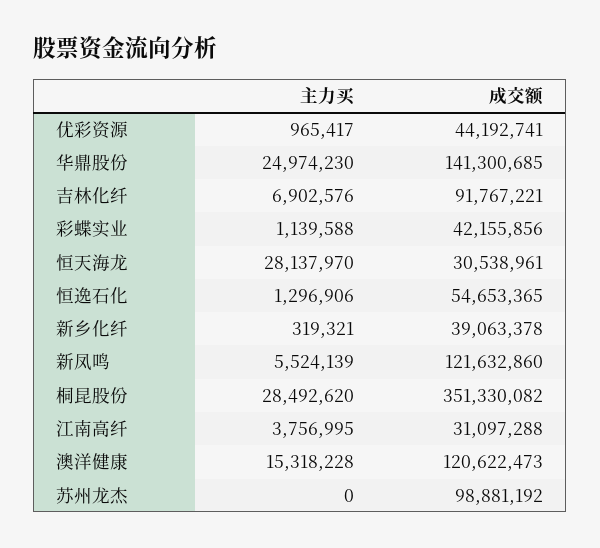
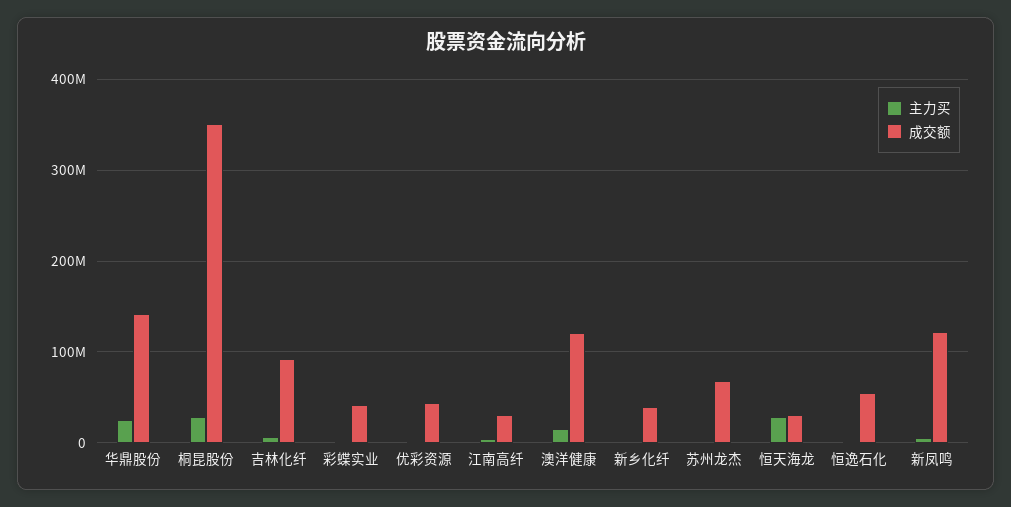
  {
    "主力买": {
      "优彩资源": 965417,
      "华鼎股份": 24974230,
      "吉林化纤": 6902576,
      "彩蝶实业": 1139588,
      "恒天海龙": 28137970,
      "恒逸石化": 1296906,
      "新乡化纤": 319321,
      "新凤鸣": 5524139,
      "桐昆股份": 28492620,
      "江南高纤": 3756995,
      "澳洋健康": 15318228,
      "苏州龙杰": 0
    },
    "成交额": {
      "优彩资源": 44192741,
      "华鼎股份": 141300685,
      "吉林化纤": 91767221,
      "彩蝶实业": 42155856,
      "恒天海龙": 30538961,
      "恒逸石化": 54653365,
      "新乡化纤": 39063378,
      "新凤鸣": 121632860,
      "桐昆股份": 351330082,
      "江南高纤": 31097288,
      "澳洋健康": 120622473,
-     "苏州龙杰": 98881192
+     "苏州龙杰": 70000000
    }
  }

